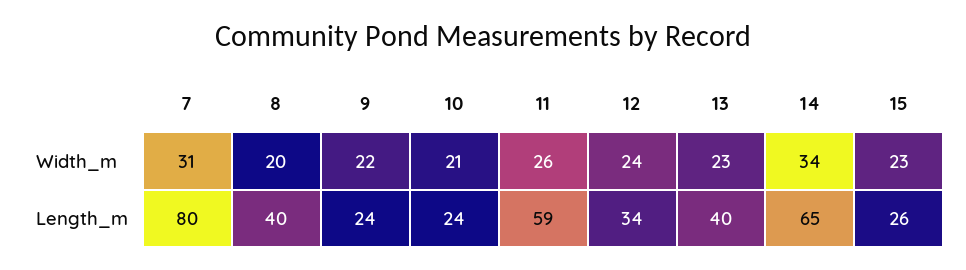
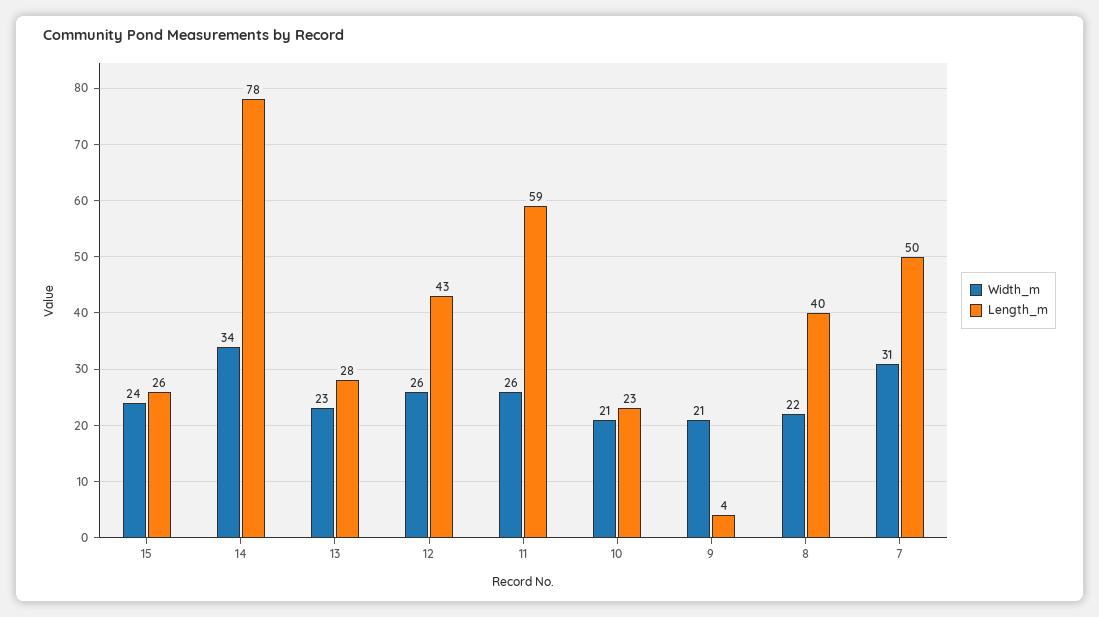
  {
    "Width_m": {
      "7": 31,
-     "8": 20,
+     "8": 22,
-     "9": 22,
+     "9": 21,
      "10": 21,
      "11": 26,
-     "12": 24,
+     "12": 26,
      "13": 23,
      "14": 34,
-     "15": 23
+     "15": 24
    },
    "Length_m": {
-     "7": 80,
+     "7": 50,
      "8": 40,
-     "9": 24,
+     "9": 4,
-     "10": 24,
+     "10": 23,
      "11": 59,
-     "12": 34,
+     "12": 43,
-     "13": 40,
+     "13": 28,
-     "14": 65,
+     "14": 78,
      "15": 26
    }
  }

